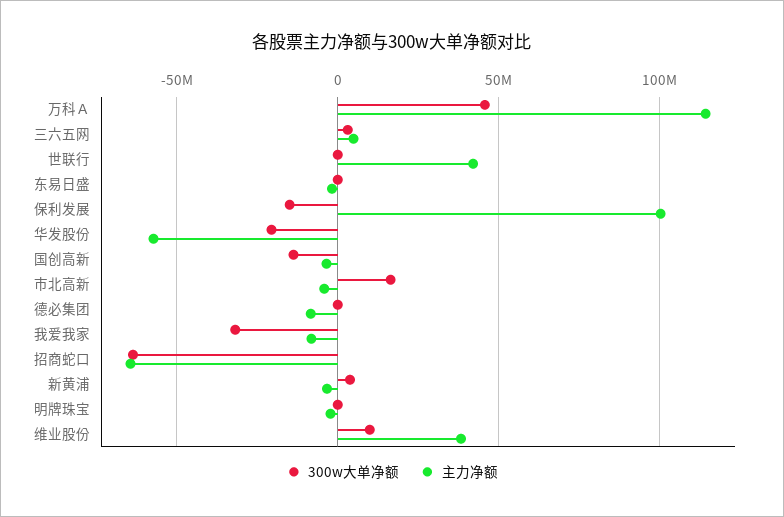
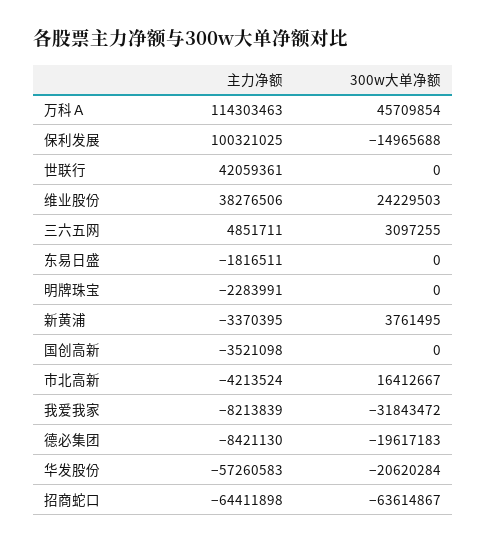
  {
    "300w大单净额": {
      "万科Ａ": 45709854,
      "三六五网": 3097255,
      "世联行": 0,
      "东易日盛": 0,
      "保利发展": -14965688,
      "华发股份": -20620284,
-     "国创高新": -15000000,
+     "国创高新": 0,
      "市北高新": 16412667,
-     "德必集团": 0,
+     "德必集团": -19617183,
      "我爱我家": -31843472,
      "招商蛇口": -63614867,
      "新黄浦": 3761495,
      "明牌珠宝": 0,
-     "维业股份": 10000000
+     "维业股份": 24229503
    },
    "主力净额": {
      "万科Ａ": 114303463,
      "三六五网": 4851711,
      "世联行": 42059361,
      "东易日盛": -1816511,
      "保利发展": 100321025,
      "华发股份": -57260583,
      "国创高新": -3521098,
      "市北高新": -4213524,
      "德必集团": -8421130,
      "我爱我家": -8213839,
      "招商蛇口": -64411898,
      "新黄浦": -3370395,
      "明牌珠宝": -2283991,
      "维业股份": 38276506
    }
  }

